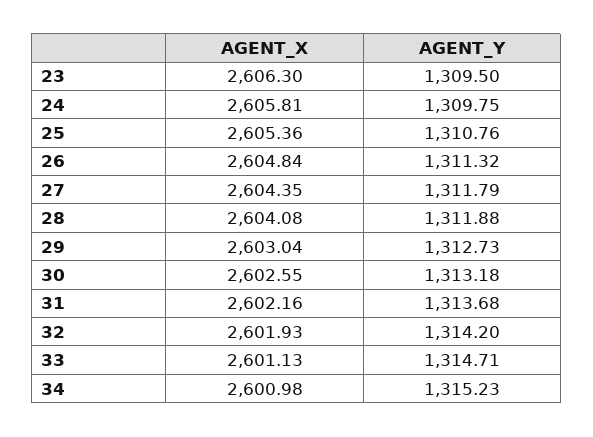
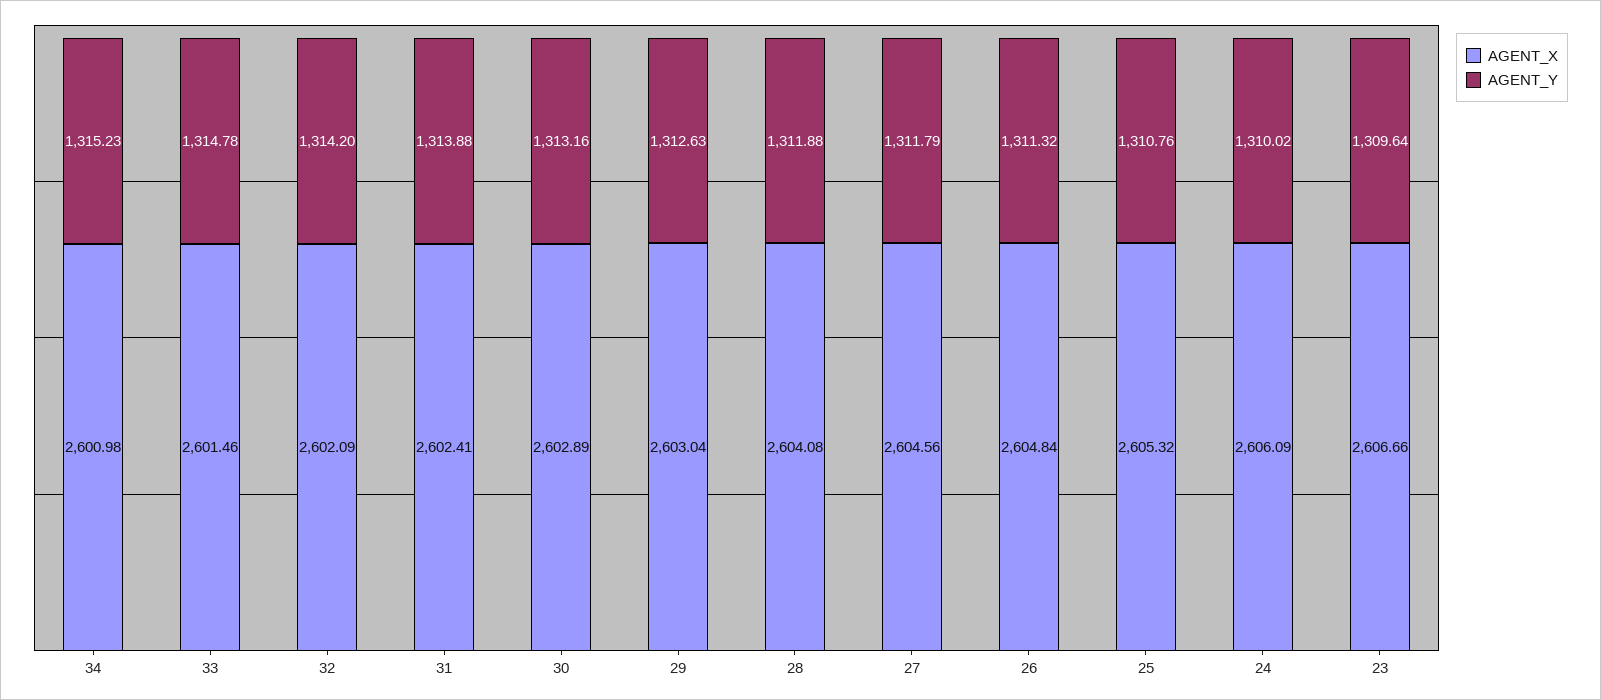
  {
    "AGENT_X": {
-     "23": 2606.3,
+     "23": 2606.66,
-     "24": 2605.81,
+     "24": 2606.09,
-     "25": 2605.36,
+     "25": 2605.32,
      "26": 2604.84,
-     "27": 2604.35,
+     "27": 2604.56,
      "28": 2604.08,
      "29": 2603.04,
-     "30": 2602.55,
+     "30": 2602.89,
-     "31": 2602.16,
+     "31": 2602.41,
-     "32": 2601.93,
+     "32": 2602.09,
-     "33": 2601.13,
+     "33": 2601.46,
      "34": 2600.98
    },
    "AGENT_Y": {
-     "23": 1309.5,
+     "23": 1309.64,
-     "24": 1309.75,
+     "24": 1310.02,
      "25": 1310.76,
      "26": 1311.32,
      "27": 1311.79,
      "28": 1311.88,
-     "29": 1312.73,
+     "29": 1312.63,
-     "30": 1313.18,
+     "30": 1313.16,
-     "31": 1313.68,
+     "31": 1313.88,
      "32": 1314.2,
-     "33": 1314.71,
+     "33": 1314.78,
      "34": 1315.23
    }
  }

